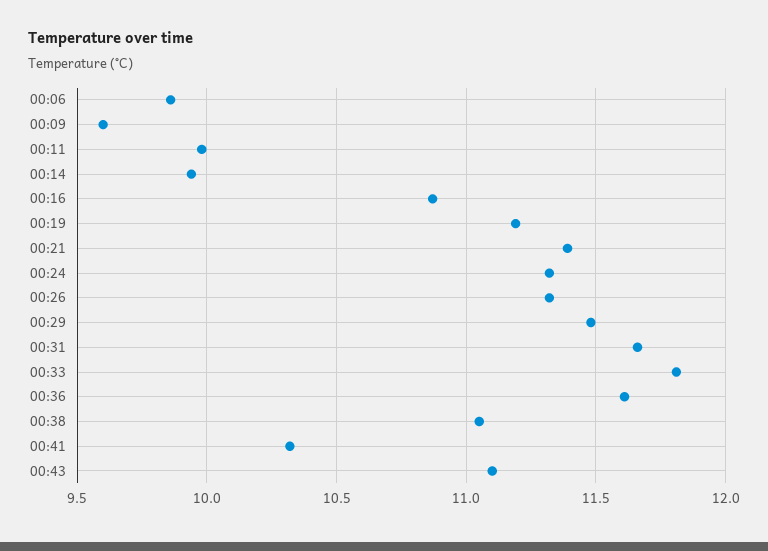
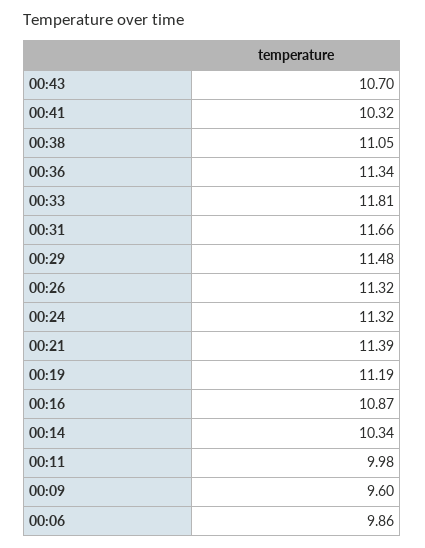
  {
    "00:06": 9.86,
    "00:09": 9.6,
    "00:11": 9.98,
-   "00:14": 9.95,
+   "00:14": 10.34,
    "00:16": 10.87,
    "00:19": 11.19,
    "00:21": 11.39,
    "00:24": 11.32,
    "00:26": 11.32,
    "00:29": 11.48,
    "00:31": 11.66,
    "00:33": 11.81,
-   "00:36": 11.6,
+   "00:36": 11.34,
    "00:38": 11.05,
    "00:41": 10.32,
-   "00:43": 11.1
+   "00:43": 10.7
  }

